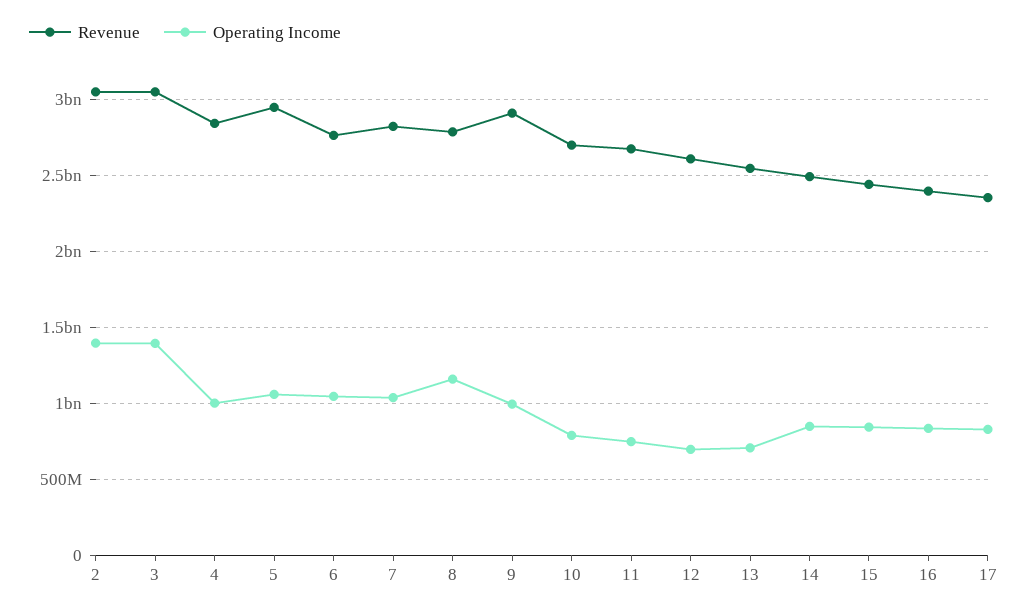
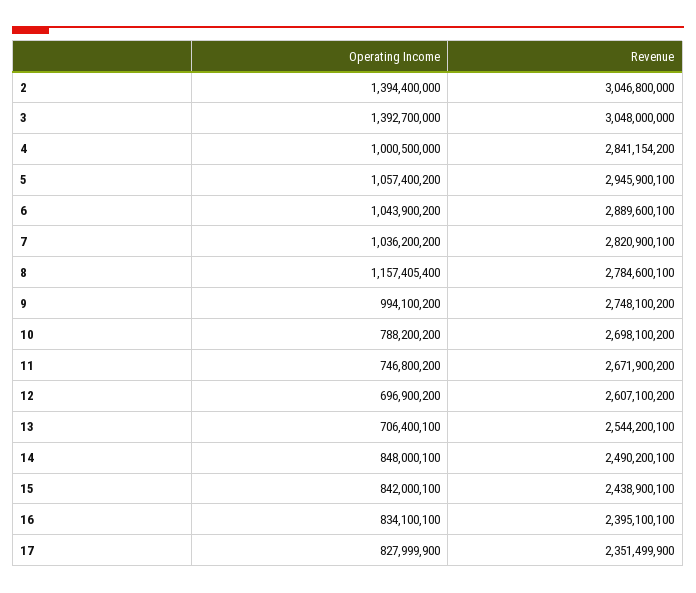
  {
    "Revenue": {
      "2": 3046800000,
      "3": 3048000000,
      "4": 2841154200,
      "5": 2945900100,
-     "6": 2750000000,
+     "6": 2889600100,
      "7": 2820900100,
      "8": 2784600100,
-     "9": 2900000000,
+     "9": 2748100200,
      "10": 2698100200,
      "11": 2671900200,
      "12": 2607100200,
      "13": 2544200100,
      "14": 2490200100,
      "15": 2438900100,
      "16": 2395100100,
      "17": 2351499900
    },
    "Operating Income": {
      "2": 1394400000,
      "3": 1392700000,
      "4": 1000500000,
      "5": 1057400200,
      "6": 1043900200,
      "7": 1036200200,
      "8": 1157405400,
      "9": 994100200,
      "10": 788200200,
      "11": 746800200,
      "12": 696900200,
      "13": 706400100,
      "14": 848000100,
      "15": 842000100,
      "16": 834100100,
      "17": 827999900
    }
  }

